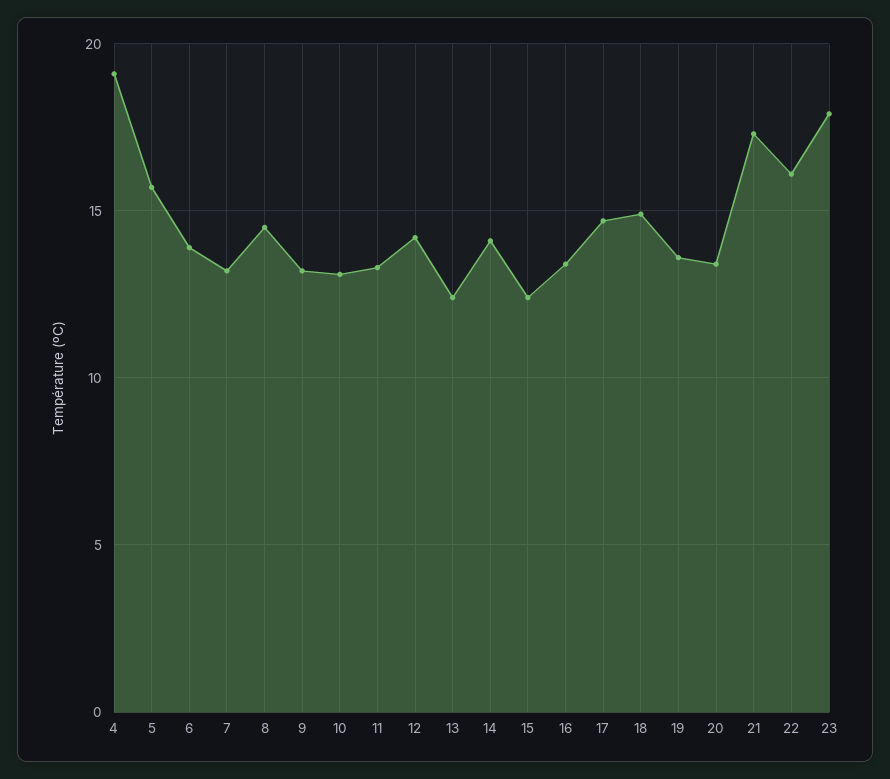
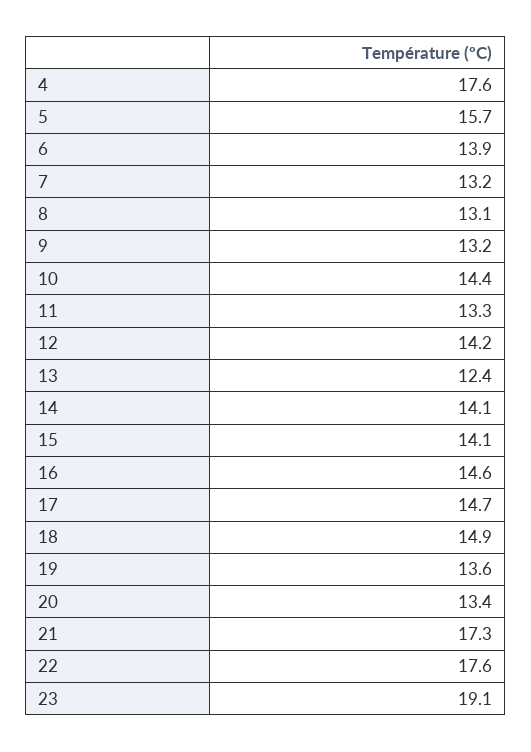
  {
-   "4": 19,
+   "4": 17.6,
    "5": 15.7,
    "6": 13.9,
    "7": 13.2,
-   "8": 14.5,
+   "8": 13.1,
    "9": 13.2,
-   "10": 13,
+   "10": 14.4,
    "11": 13.3,
    "12": 14.2,
    "13": 12.4,
    "14": 14.1,
-   "15": 12.5,
+   "15": 14.1,
-   "16": 13.5,
+   "16": 14.6,
    "17": 14.7,
    "18": 14.9,
    "19": 13.6,
    "20": 13.4,
    "21": 17.3,
-   "22": 16,
+   "22": 17.6,
-   "23": 18
+   "23": 19.1
  }

